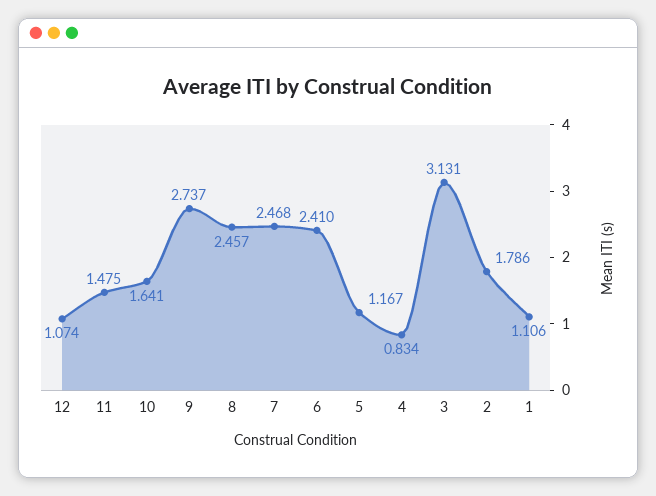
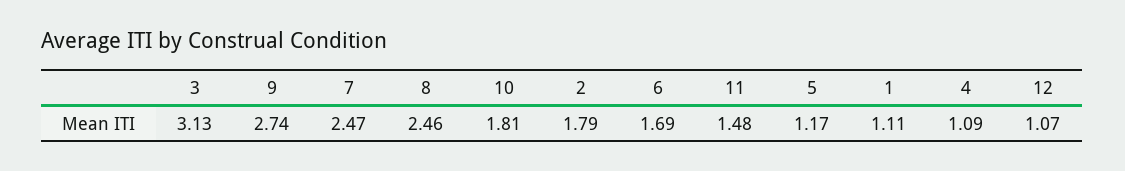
  {
    "12": 1.074,
    "11": 1.475,
-   "10": 1.641,
+   "10": 1.81,
    "9": 2.737,
    "8": 2.457,
    "7": 2.468,
-   "6": 2.41,
+   "6": 1.69,
    "5": 1.167,
-   "4": 0.834,
+   "4": 1.09,
    "3": 3.131,
    "2": 1.786,
    "1": 1.106
  }

